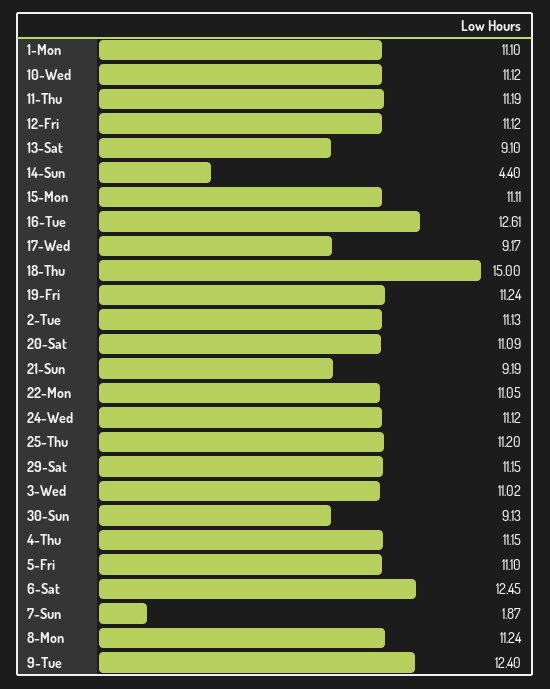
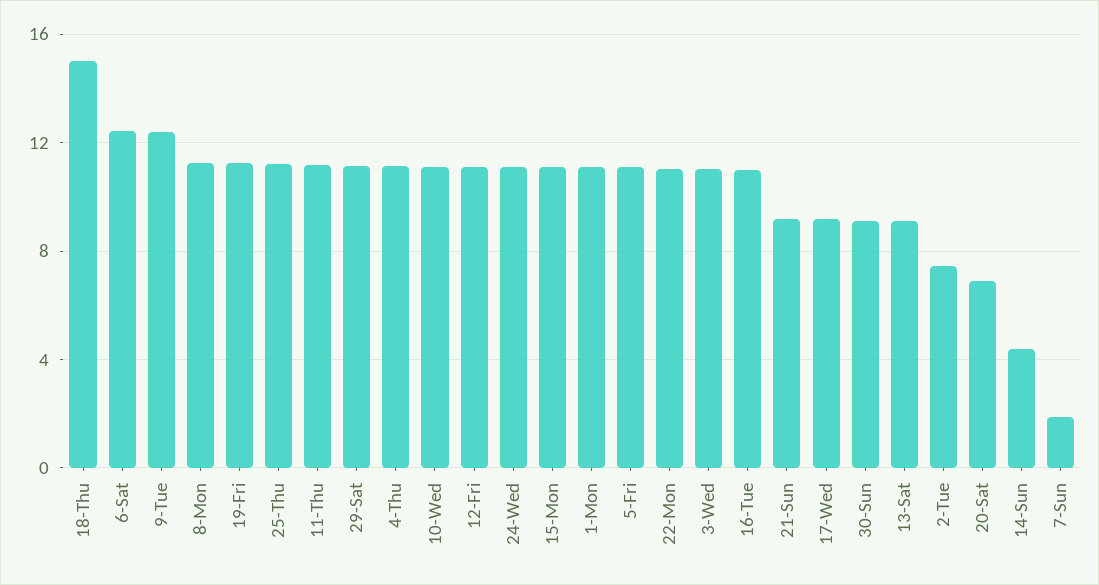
  {
    "1-Mon": 11.1,
    "10-Wed": 11.12,
    "11-Thu": 11.19,
    "12-Fri": 11.12,
    "13-Sat": 9.1,
    "14-Sun": 4.4,
    "15-Mon": 11.11,
-   "16-Tue": 12.61,
+   "16-Tue": 11,
    "17-Wed": 9.17,
    "18-Thu": 15,
    "19-Fri": 11.24,
-   "2-Tue": 11.13,
+   "2-Tue": 7.5,
-   "20-Sat": 11.09,
+   "20-Sat": 7,
    "21-Sun": 9.19,
    "22-Mon": 11.05,
    "24-Wed": 11.12,
    "25-Thu": 11.2,
    "29-Sat": 11.15,
    "3-Wed": 11.02,
    "30-Sun": 9.13,
    "4-Thu": 11.15,
    "5-Fri": 11.1,
    "6-Sat": 12.45,
    "7-Sun": 1.87,
    "8-Mon": 11.24,
    "9-Tue": 12.4
  }

